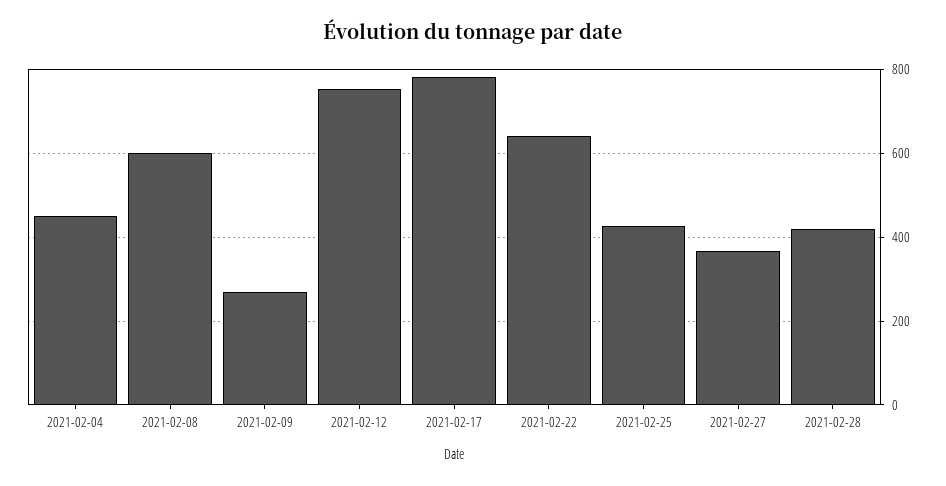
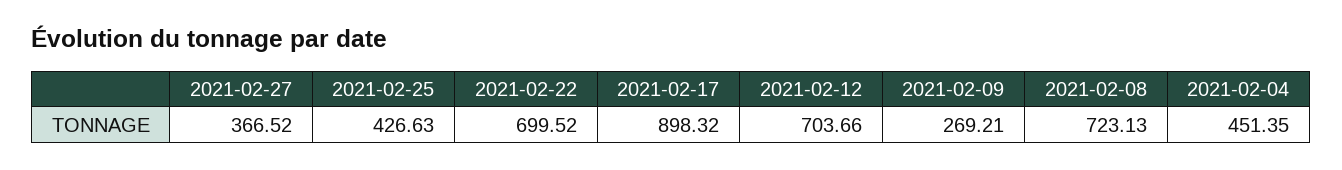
  {
    "2021-02-04": 451.35,
-   "2021-02-08": 600,
+   "2021-02-08": 723.13,
    "2021-02-09": 269.21,
-   "2021-02-12": 760,
+   "2021-02-12": 703.66,
-   "2021-02-17": 780,
+   "2021-02-17": 898.32,
-   "2021-02-22": 640,
+   "2021-02-22": 699.52,
    "2021-02-25": 426.63,
-   "2021-02-27": 366.52,
+   "2021-02-27": 366.52
-   "2021-02-28": 420
  }

